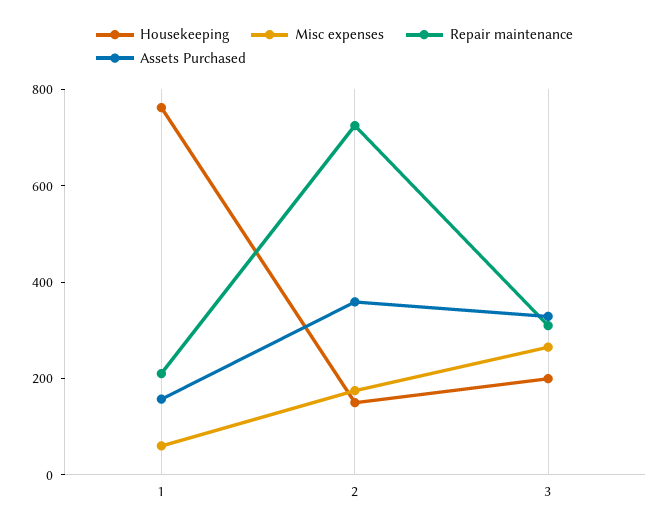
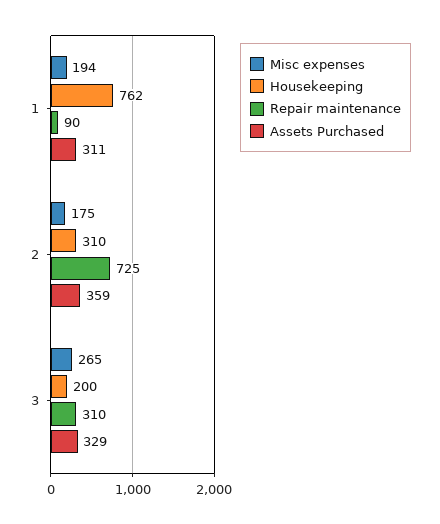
  {
    "Housekeeping": {
      "1": 762,
-     "2": 150,
+     "2": 310,
      "3": 200
    },
    "Misc expenses": {
-     "1": 50,
+     "1": 194,
      "2": 175,
      "3": 265
    },
    "Repair maintenance": {
-     "1": 200,
+     "1": 90,
      "2": 725,
      "3": 310
    },
    "Assets Purchased": {
-     "1": 150,
+     "1": 311,
      "2": 359,
      "3": 329
    }
  }

